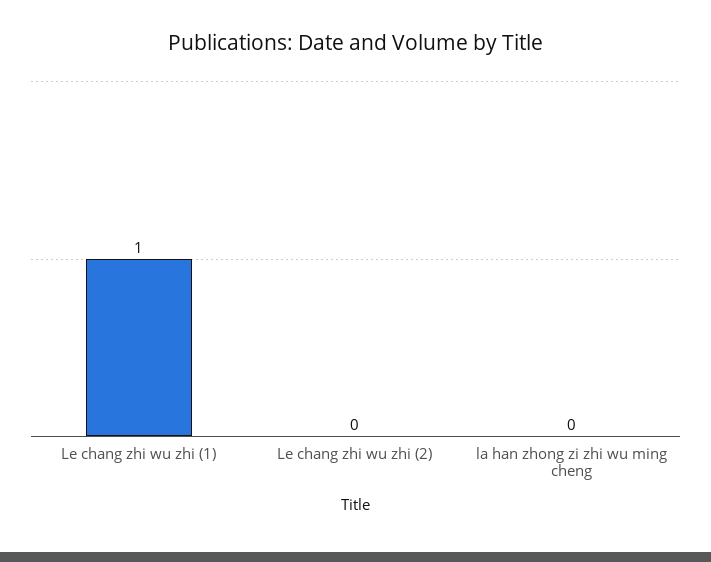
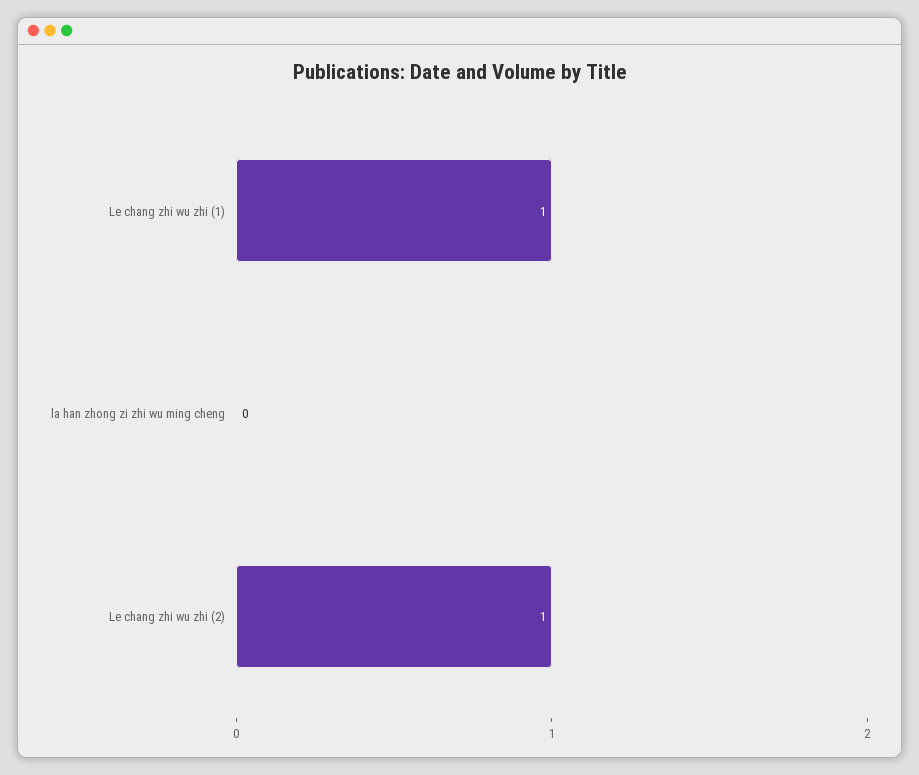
  {
    "Le chang zhi wu zhi (1)": 1,
-   "Le chang zhi wu zhi (2)": 0,
+   "Le chang zhi wu zhi (2)": 1,
    "la han zhong zi zhi wu ming cheng": 0
  }

